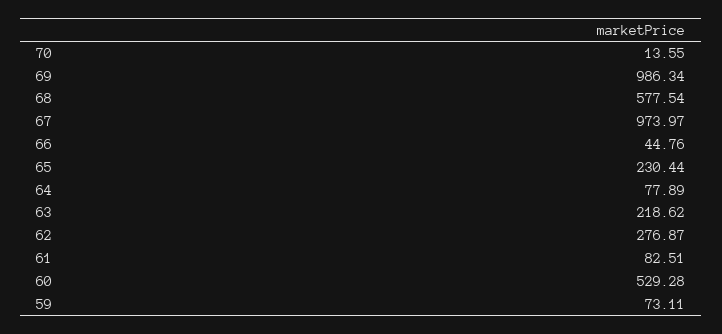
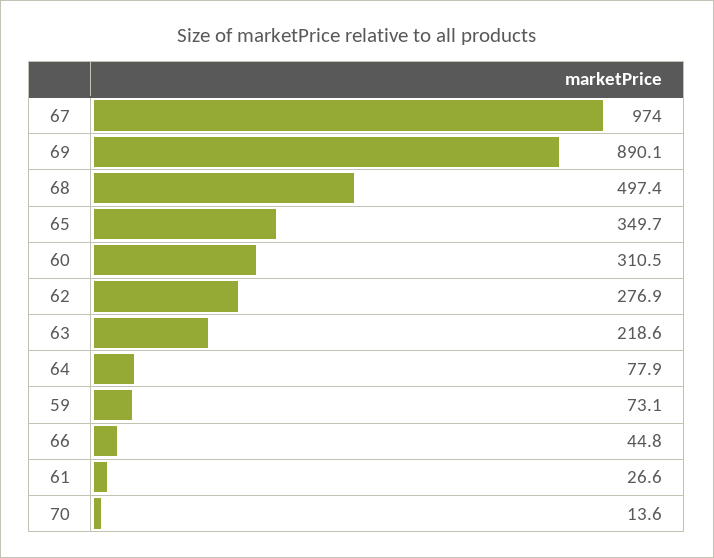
  {
    "70": 13.55,
-   "69": 986.34,
+   "69": 890.1,
-   "68": 577.54,
+   "68": 497.4,
    "67": 973.97,
    "66": 44.76,
-   "65": 230.44,
+   "65": 349.7,
    "64": 77.89,
    "63": 218.62,
    "62": 276.87,
-   "61": 82.51,
+   "61": 26.6,
-   "60": 529.28,
+   "60": 310.5,
    "59": 73.11
  }

